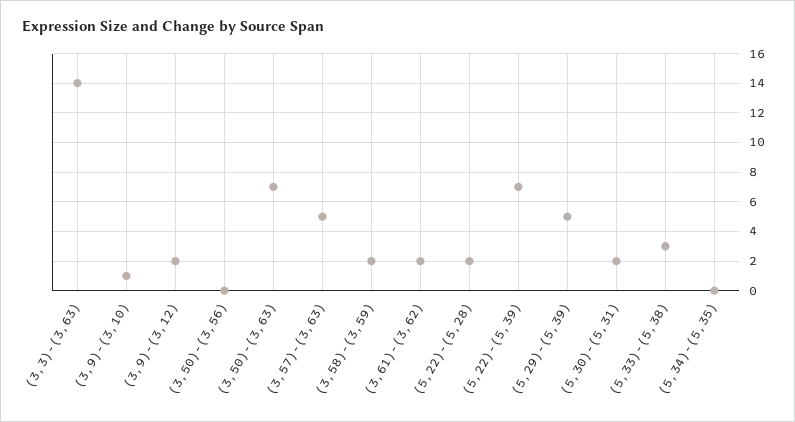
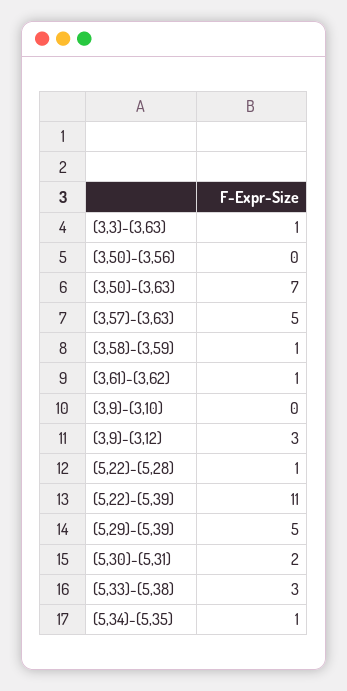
  {
-   "(3,3)-(3,63)": 14,
+   "(3,3)-(3,63)": 1,
-   "(3,9)-(3,10)": 1,
+   "(3,9)-(3,10)": 0,
-   "(3,9)-(3,12)": 2,
+   "(3,9)-(3,12)": 3,
    "(3,50)-(3,56)": 0,
    "(3,50)-(3,63)": 7,
    "(3,57)-(3,63)": 5,
-   "(3,58)-(3,59)": 2,
+   "(3,58)-(3,59)": 1,
-   "(3,61)-(3,62)": 2,
+   "(3,61)-(3,62)": 1,
-   "(5,22)-(5,28)": 2,
+   "(5,22)-(5,28)": 1,
-   "(5,22)-(5,39)": 7,
+   "(5,22)-(5,39)": 11,
    "(5,29)-(5,39)": 5,
    "(5,30)-(5,31)": 2,
    "(5,33)-(5,38)": 3,
-   "(5,34)-(5,35)": 0
+   "(5,34)-(5,35)": 1
  }

